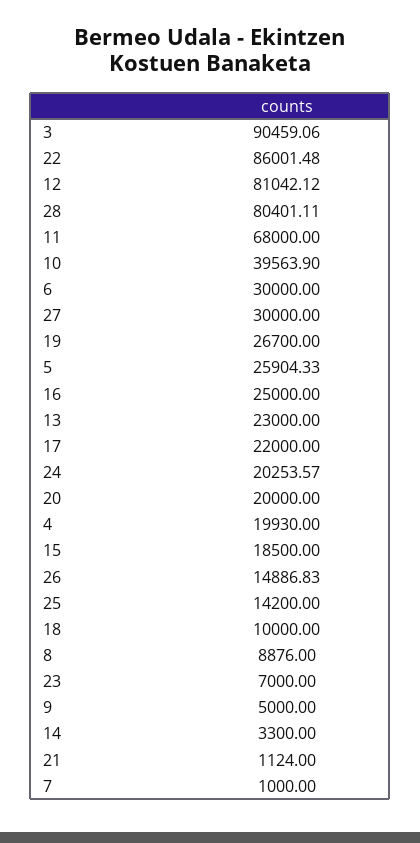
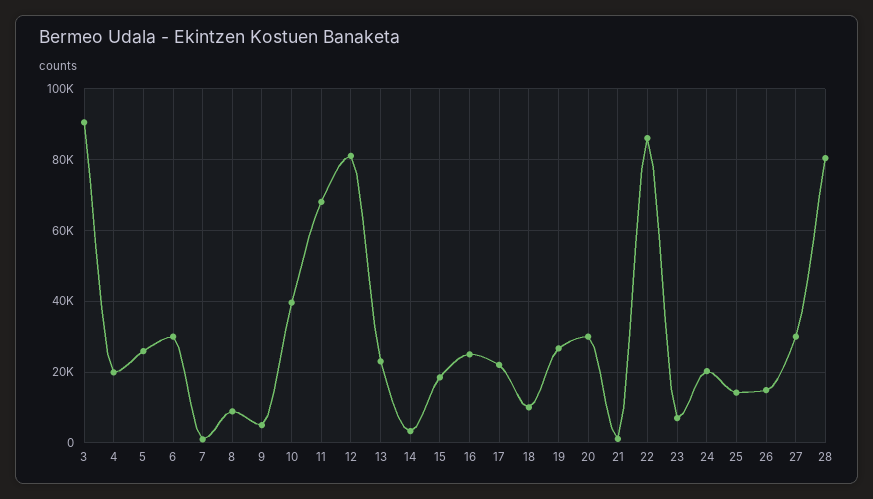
  {
    "3": 90459.06,
    "22": 86001.48,
    "12": 81042.12,
    "28": 80401.11,
    "11": 68000,
    "10": 39563.9,
    "6": 30000,
    "27": 30000,
    "19": 26700,
    "5": 25904.33,
    "16": 25000,
    "13": 23000,
    "17": 22000,
    "24": 20253.57,
-   "20": 20000,
+   "20": 30000,
    "4": 19930,
    "15": 18500,
    "26": 14886.83,
    "25": 14200,
    "18": 10000,
    "8": 8876,
    "23": 7000,
    "9": 5000,
    "14": 3300,
    "21": 1124,
    "7": 1000
  }

